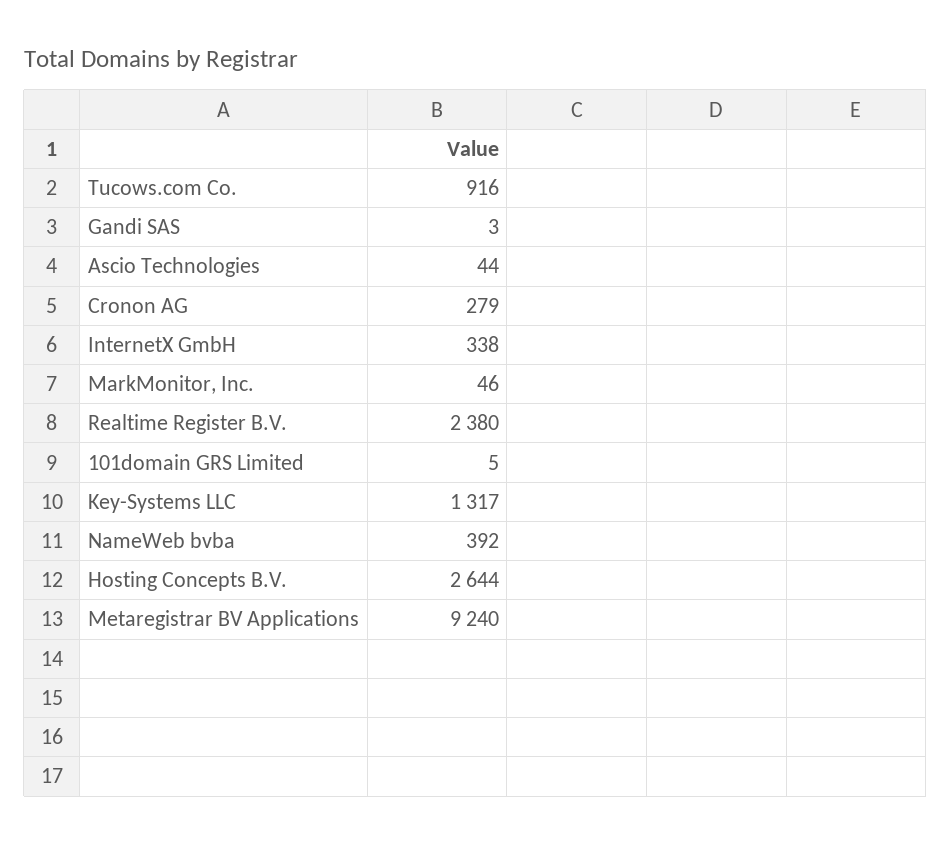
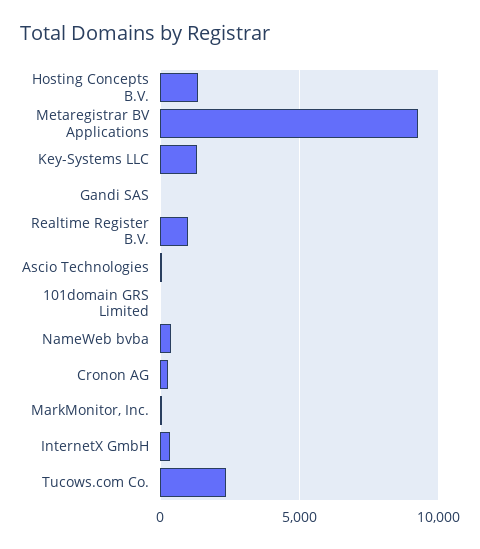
  {
-   "Tucows.com Co.": 916,
+   "Tucows.com Co.": 2500,
    "Gandi SAS": 3,
    "Ascio Technologies": 44,
    "Cronon AG": 279,
    "InternetX GmbH": 338,
    "MarkMonitor, Inc.": 46,
-   "Realtime Register B.V.": 2380,
+   "Realtime Register B.V.": 1000,
    "101domain GRS Limited": 5,
    "Key-Systems LLC": 1317,
    "NameWeb bvba": 392,
-   "Hosting Concepts B.V.": 2644,
+   "Hosting Concepts B.V.": 1500,
    "Metaregistrar BV Applications": 9240
  }

